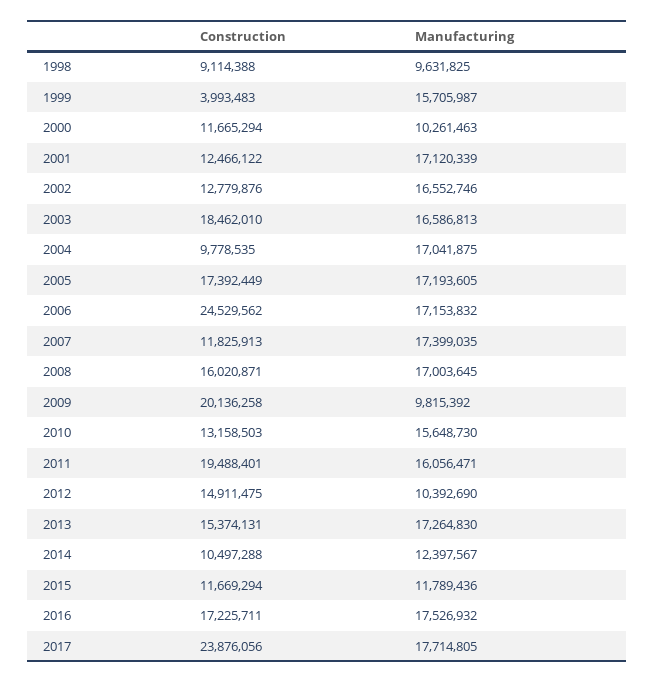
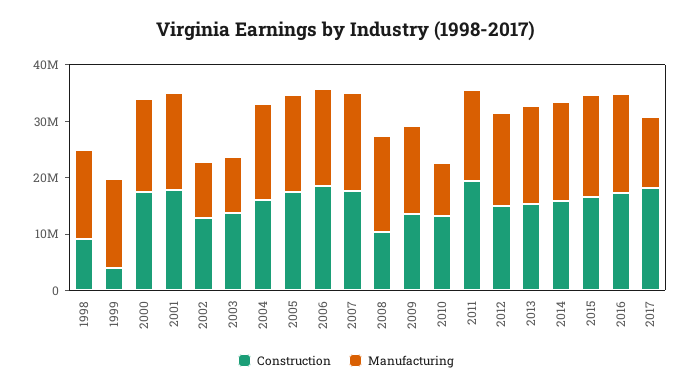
  {
    "Construction": {
      "1998": 9114388,
      "1999": 3993483,
-     "2000": 11665294,
+     "2000": 18000000,
-     "2001": 12466122,
+     "2001": 18000000,
      "2002": 12779876,
-     "2003": 18462010,
+     "2003": 14000000,
-     "2004": 9778535,
+     "2004": 16000000,
      "2005": 17392449,
-     "2006": 24529562,
+     "2006": 18000000,
-     "2007": 11825913,
+     "2007": 18000000,
-     "2008": 16020871,
+     "2008": 10000000,
-     "2009": 20136258,
+     "2009": 14000000,
      "2010": 13158503,
      "2011": 19488401,
      "2012": 14911475,
      "2013": 15374131,
-     "2014": 10497288,
+     "2014": 16000000,
-     "2015": 11669294,
+     "2015": 16000000,
      "2016": 17225711,
-     "2017": 23876056
+     "2017": 18000000
    },
    "Manufacturing": {
-     "1998": 9631825,
+     "1998": 16000000,
      "1999": 15705987,
-     "2000": 10261463,
+     "2000": 16000000,
      "2001": 17120339,
-     "2002": 16552746,
+     "2002": 10000000,
-     "2003": 16586813,
+     "2003": 10000000,
      "2004": 17041875,
      "2005": 17193605,
      "2006": 17153832,
      "2007": 17399035,
      "2008": 17003645,
-     "2009": 9815392,
+     "2009": 16000000,
-     "2010": 15648730,
+     "2010": 10000000,
      "2011": 16056471,
-     "2012": 10392690,
+     "2012": 16000000,
      "2013": 17264830,
-     "2014": 12397567,
+     "2014": 18000000,
-     "2015": 11789436,
+     "2015": 18000000,
      "2016": 17526932,
-     "2017": 17714805
+     "2017": 12000000
    }
  }

